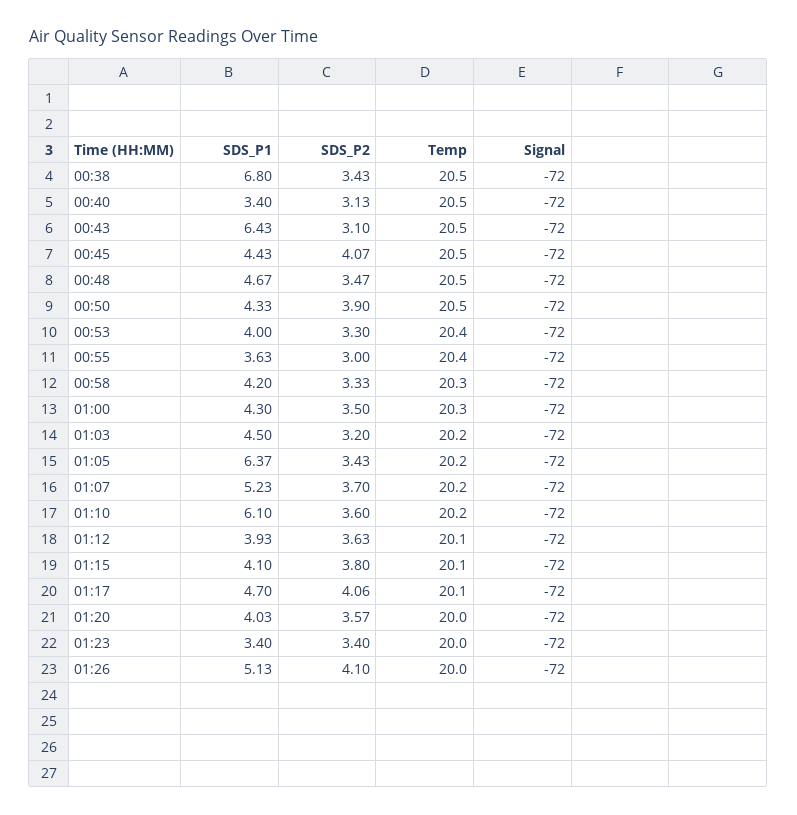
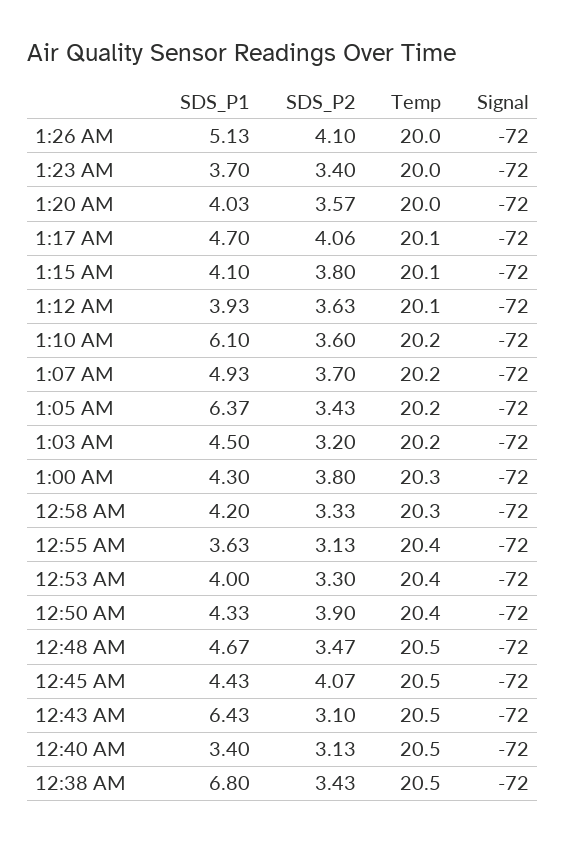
  {
    "SDS_P1": {
      "00:38": 6.8,
      "00:40": 3.4,
      "00:43": 6.43,
      "00:45": 4.43,
      "00:48": 4.67,
      "00:50": 4.33,
      "00:53": 4,
      "00:55": 3.63,
      "00:58": 4.2,
      "01:00": 4.3,
      "01:03": 4.5,
      "01:05": 6.37,
-     "01:07": 5.23,
+     "01:07": 4.93,
      "01:10": 6.1,
      "01:12": 3.93,
      "01:15": 4.1,
      "01:17": 4.7,
      "01:20": 4.03,
-     "01:23": 3.4,
+     "01:23": 3.7,
      "01:26": 5.13
    },
    "SDS_P2": {
      "00:38": 3.43,
      "00:40": 3.13,
      "00:43": 3.1,
      "00:45": 4.07,
      "00:48": 3.47,
      "00:50": 3.9,
      "00:53": 3.3,
-     "00:55": 3,
+     "00:55": 3.13,
      "00:58": 3.33,
-     "01:00": 3.5,
+     "01:00": 3.8,
      "01:03": 3.2,
      "01:05": 3.43,
      "01:07": 3.7,
      "01:10": 3.6,
      "01:12": 3.63,
      "01:15": 3.8,
      "01:17": 4.06,
      "01:20": 3.57,
      "01:23": 3.4,
      "01:26": 4.1
    },
    "Temp": {
      "00:38": 20.5,
      "00:40": 20.5,
      "00:43": 20.5,
      "00:45": 20.5,
      "00:48": 20.5,
-     "00:50": 20.5,
+     "00:50": 20.4,
      "00:53": 20.4,
      "00:55": 20.4,
      "00:58": 20.3,
      "01:00": 20.3,
      "01:03": 20.2,
      "01:05": 20.2,
      "01:07": 20.2,
      "01:10": 20.2,
      "01:12": 20.1,
      "01:15": 20.1,
      "01:17": 20.1,
      "01:20": 20,
      "01:23": 20,
      "01:26": 20
    },
    "Signal": {
      "00:38": -72,
      "00:40": -72,
      "00:43": -72,
      "00:45": -72,
      "00:48": -72,
      "00:50": -72,
      "00:53": -72,
      "00:55": -72,
      "00:58": -72,
      "01:00": -72,
      "01:03": -72,
      "01:05": -72,
      "01:07": -72,
      "01:10": -72,
      "01:12": -72,
      "01:15": -72,
      "01:17": -72,
      "01:20": -72,
      "01:23": -72,
      "01:26": -72
    }
  }

